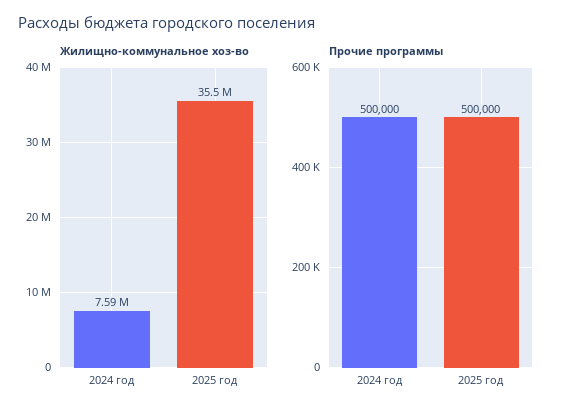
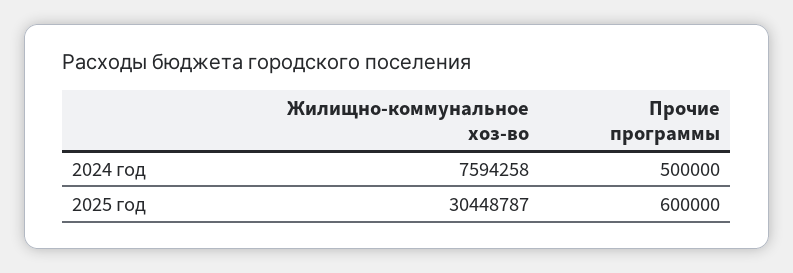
  {
    "Жилищно-коммунальное хоз-во": {
      "2024 год": 7594258,
-     "2025 год": 35500000
+     "2025 год": 30448787
    },
    "Прочие программы": {
      "2024 год": 500000,
-     "2025 год": 500000
+     "2025 год": 600000
    }
  }

